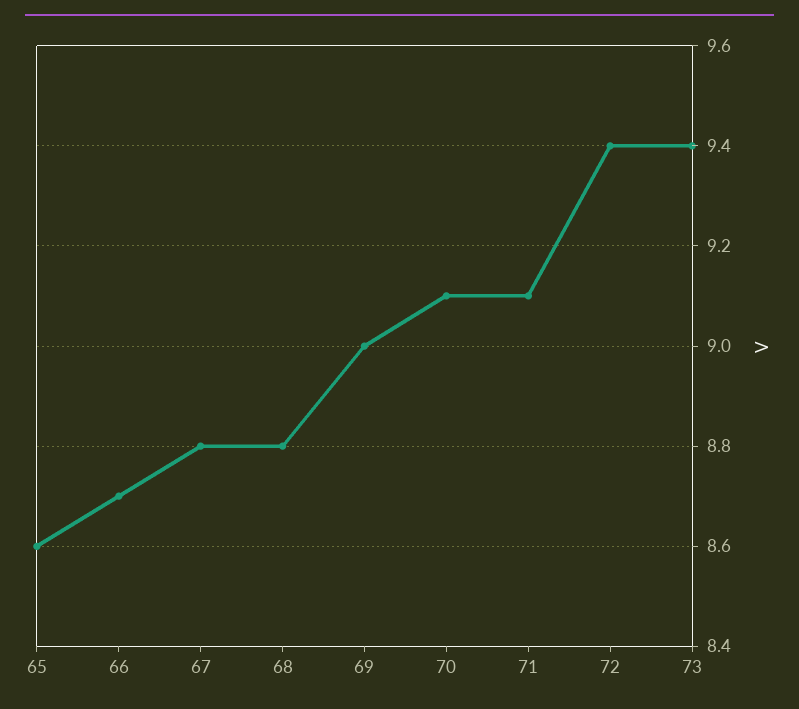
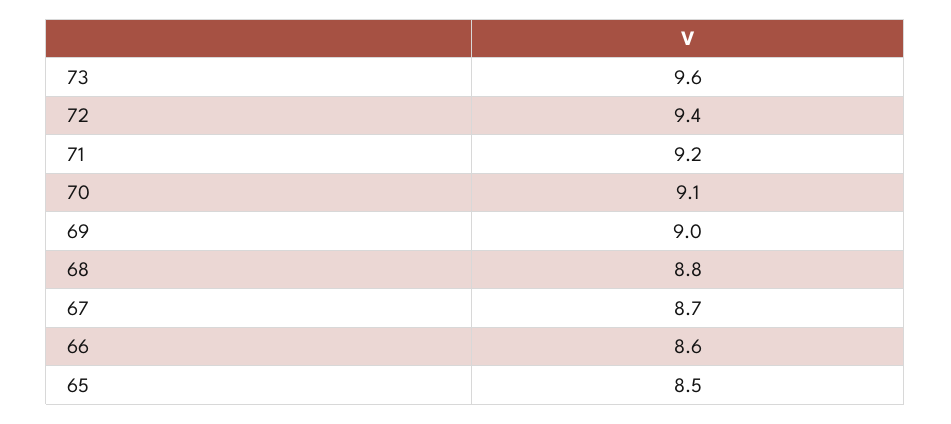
  {
-   "65": 8.6,
+   "65": 8.5,
-   "66": 8.7,
+   "66": 8.6,
-   "67": 8.8,
+   "67": 8.7,
    "68": 8.8,
    "69": 9,
    "70": 9.1,
-   "71": 9.1,
+   "71": 9.2,
    "72": 9.4,
-   "73": 9.4
+   "73": 9.6
  }

